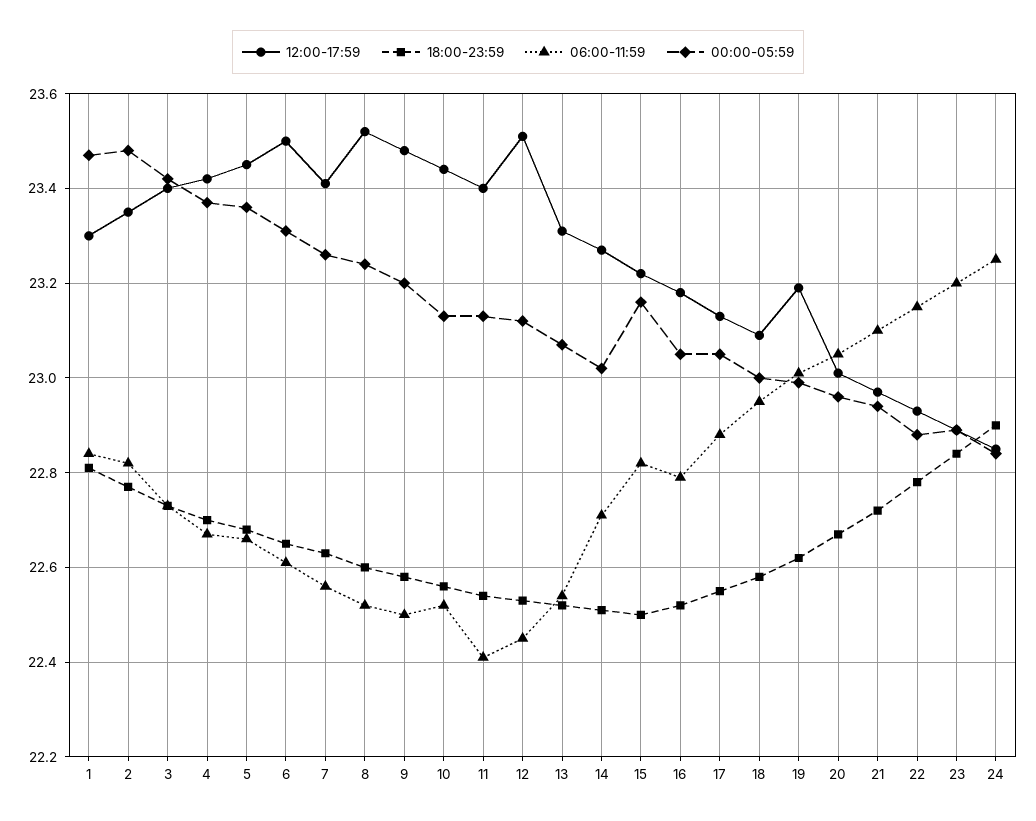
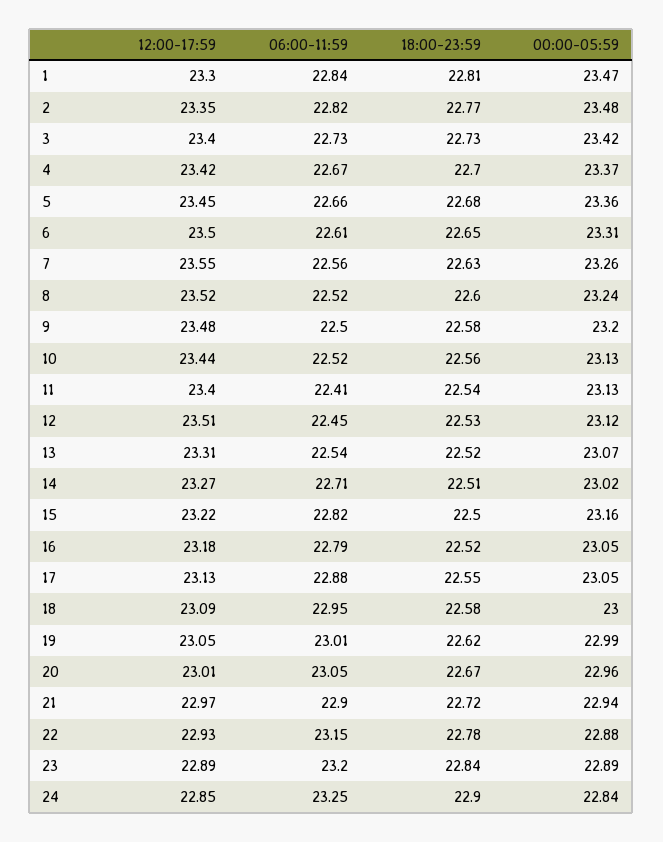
  {
    "12:00-17:59": {
      "1": 23.3,
      "2": 23.35,
      "3": 23.4,
      "4": 23.42,
      "5": 23.45,
      "6": 23.5,
-     "7": 23.4,
+     "7": 23.55,
      "8": 23.52,
      "9": 23.48,
      "10": 23.44,
      "11": 23.4,
      "12": 23.51,
      "13": 23.31,
      "14": 23.27,
      "15": 23.22,
      "16": 23.18,
      "17": 23.13,
      "18": 23.09,
-     "19": 23.2,
+     "19": 23.05,
      "20": 23.01,
      "21": 22.97,
      "22": 22.93,
      "23": 22.89,
      "24": 22.85
    },
    "18:00-23:59": {
      "1": 22.81,
      "2": 22.77,
      "3": 22.73,
      "4": 22.7,
      "5": 22.68,
      "6": 22.65,
      "7": 22.63,
      "8": 22.6,
      "9": 22.58,
      "10": 22.56,
      "11": 22.54,
      "12": 22.53,
      "13": 22.52,
      "14": 22.51,
      "15": 22.5,
      "16": 22.52,
      "17": 22.55,
      "18": 22.58,
      "19": 22.62,
      "20": 22.67,
      "21": 22.72,
      "22": 22.78,
      "23": 22.84,
      "24": 22.9
    },
    "06:00-11:59": {
      "1": 22.84,
      "2": 22.82,
      "3": 22.73,
      "4": 22.67,
      "5": 22.66,
      "6": 22.61,
      "7": 22.56,
      "8": 22.52,
      "9": 22.5,
      "10": 22.52,
      "11": 22.41,
      "12": 22.45,
      "13": 22.54,
      "14": 22.71,
      "15": 22.82,
      "16": 22.79,
      "17": 22.88,
      "18": 22.95,
      "19": 23.01,
      "20": 23.05,
-     "21": 23.1,
+     "21": 22.9,
      "22": 23.15,
      "23": 23.2,
      "24": 23.25
    },
    "00:00-05:59": {
      "1": 23.47,
      "2": 23.48,
      "3": 23.42,
      "4": 23.37,
      "5": 23.36,
      "6": 23.31,
      "7": 23.26,
      "8": 23.24,
      "9": 23.2,
      "10": 23.13,
      "11": 23.13,
      "12": 23.12,
      "13": 23.07,
      "14": 23.02,
      "15": 23.16,
      "16": 23.05,
      "17": 23.05,
      "18": 23,
      "19": 22.99,
      "20": 22.96,
      "21": 22.94,
      "22": 22.88,
      "23": 22.89,
      "24": 22.84
    }
  }

